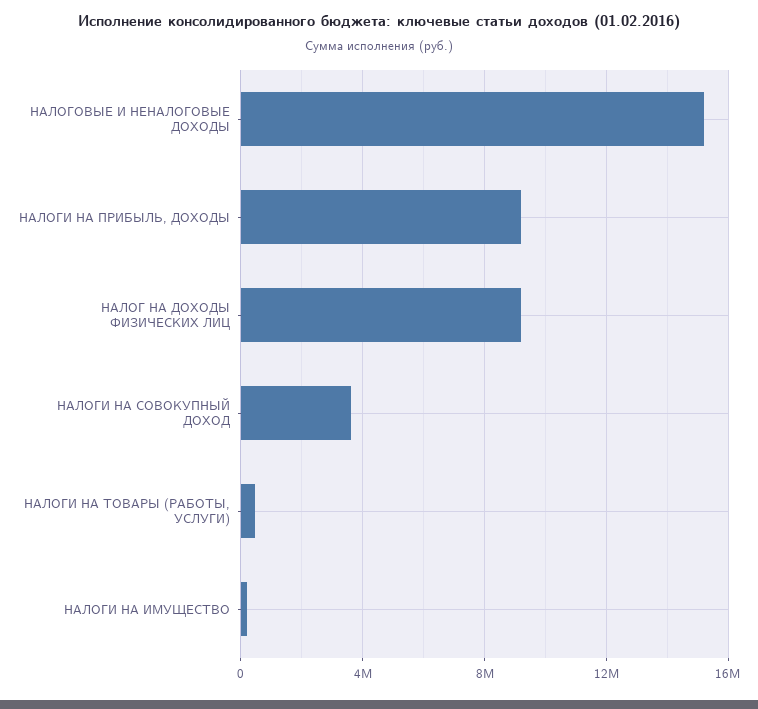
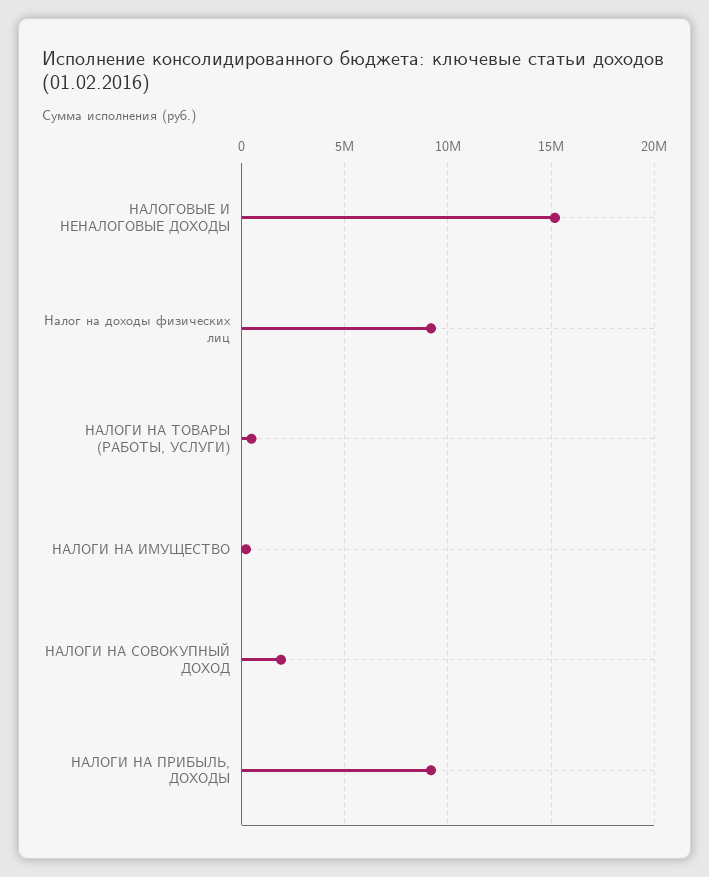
  {
    "НАЛОГОВЫЕ И НЕНАЛОГОВЫЕ ДОХОДЫ": 15000000,
    "НАЛОГИ НА ПРИБЫЛЬ, ДОХОДЫ": 9000000,
    "НАЛОГ НА ДОХОДЫ ФИЗИЧЕСКИХ ЛИЦ": 9000000,
-   "НАЛОГИ НА СОВОКУПНЫЙ ДОХОД": 3500000,
+   "НАЛОГИ НА СОВОКУПНЫЙ ДОХОД": 2000000,
    "НАЛОГИ НА ТОВАРЫ (РАБОТЫ, УСЛУГИ)": 500000,
    "НАЛОГИ НА ИМУЩЕСТВО": 0
  }

